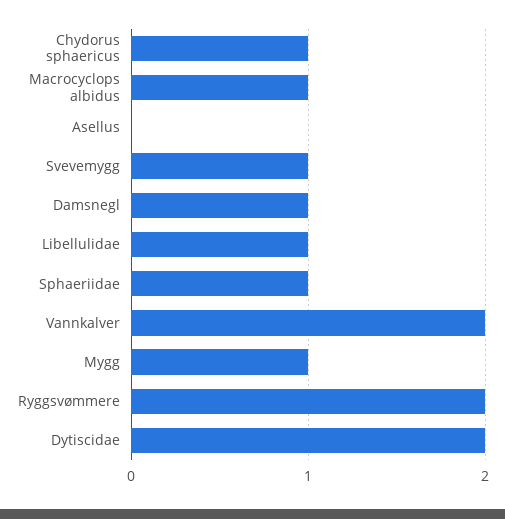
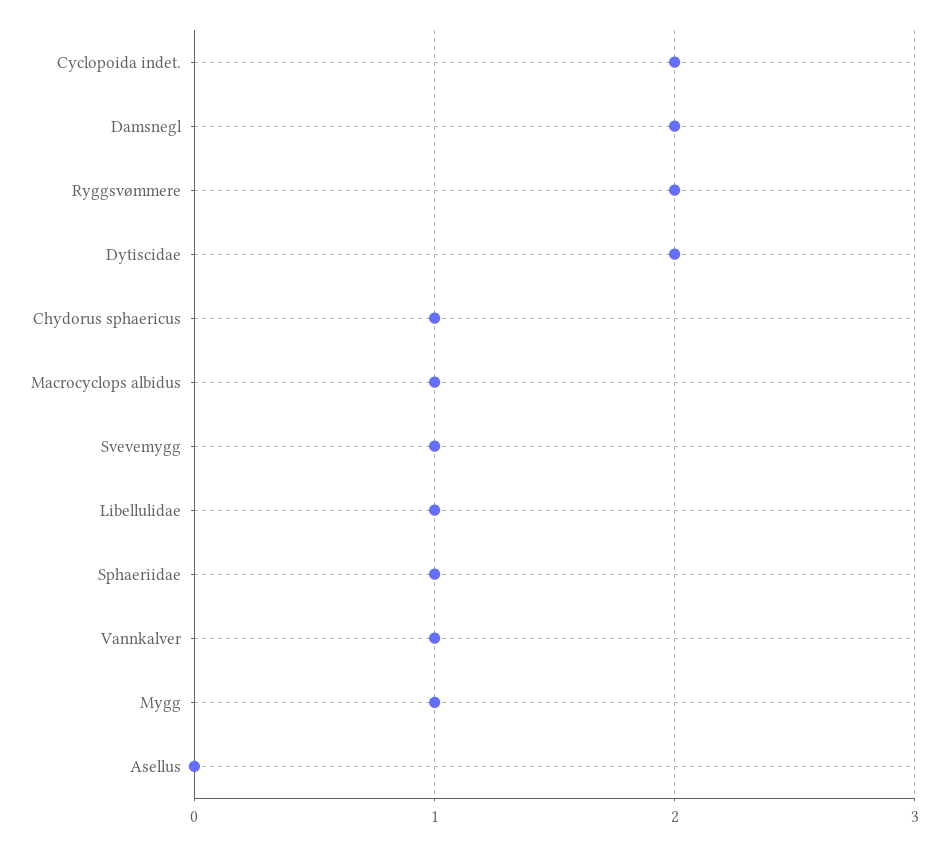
  {
    "Chydorus sphaericus": 1,
    "Macrocyclops albidus": 1,
    "Asellus": 0,
    "Svevemygg": 1,
-   "Damsnegl": 1,
+   "Damsnegl": 2,
    "Libellulidae": 1,
    "Sphaeriidae": 1,
-   "Vannkalver": 2,
+   "Vannkalver": 1,
    "Mygg": 1,
    "Ryggsvømmere": 2,
-   "Dytiscidae": 2
+   "Dytiscidae": 2,
+   "Cyclopoida indet.": 2
  }

